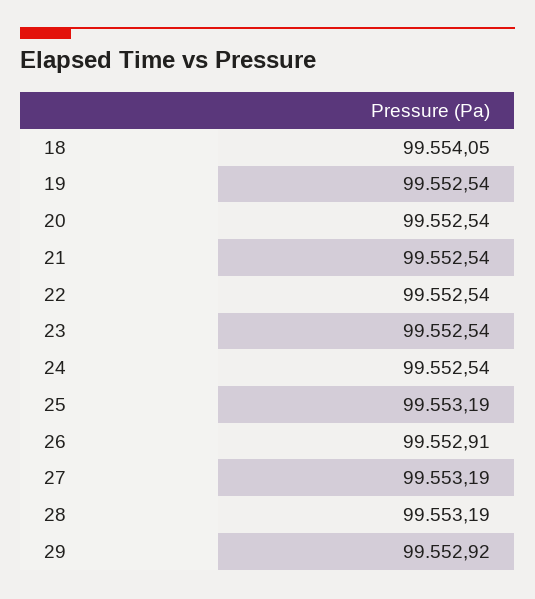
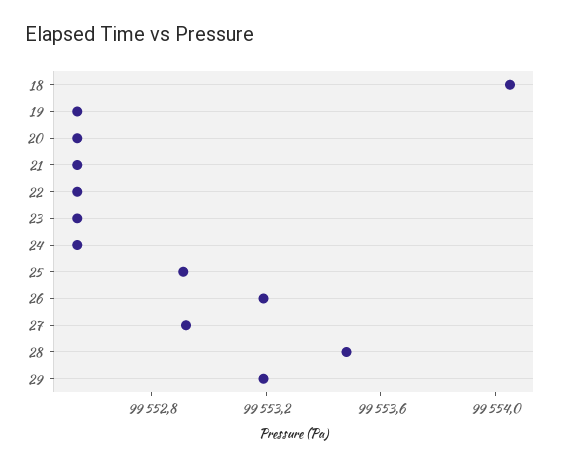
  {
    "18": 99554.05,
    "19": 99552.54,
    "20": 99552.54,
    "21": 99552.54,
    "22": 99552.54,
    "23": 99552.54,
    "24": 99552.54,
-   "25": 99553.19,
+   "25": 99552.9,
-   "26": 99552.91,
+   "26": 99553.2,
-   "27": 99553.19,
+   "27": 99552.9,
-   "28": 99553.19,
+   "28": 99553.5,
-   "29": 99552.92
+   "29": 99553.2
  }

